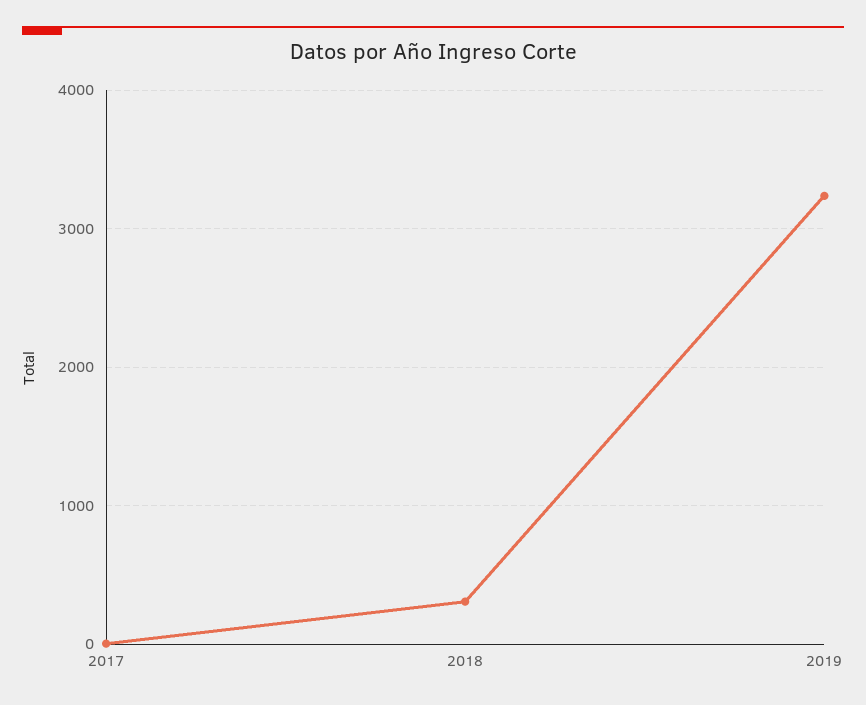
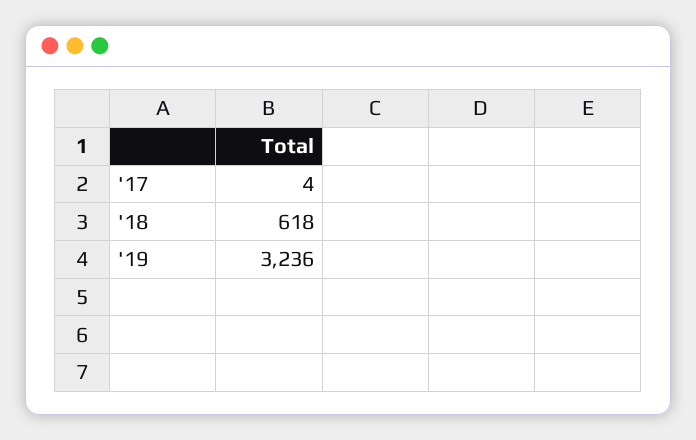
  {
    "2017": 4,
-   "2018": 300,
+   "2018": 618,
    "2019": 3236
  }

